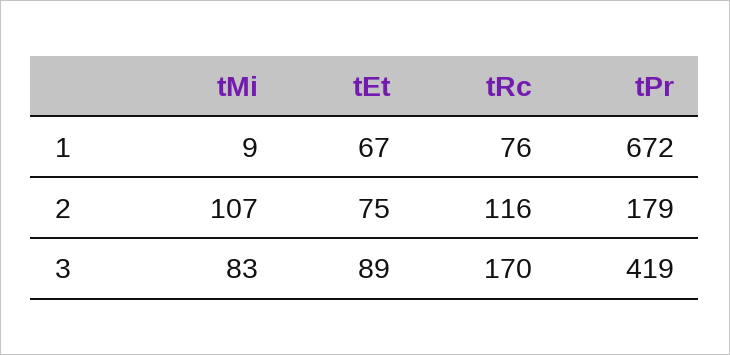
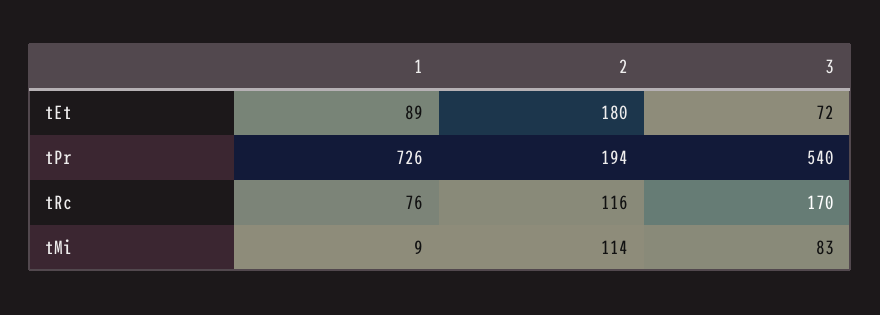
  {
    "tMi": {
      "1": 9,
-     "2": 107,
+     "2": 114,
      "3": 83
    },
    "tEt": {
-     "1": 67,
+     "1": 89,
-     "2": 75,
+     "2": 180,
-     "3": 89
+     "3": 72
    },
    "tRc": {
      "1": 76,
      "2": 116,
      "3": 170
    },
    "tPr": {
-     "1": 672,
+     "1": 726,
-     "2": 179,
+     "2": 194,
-     "3": 419
+     "3": 540
    }
  }

